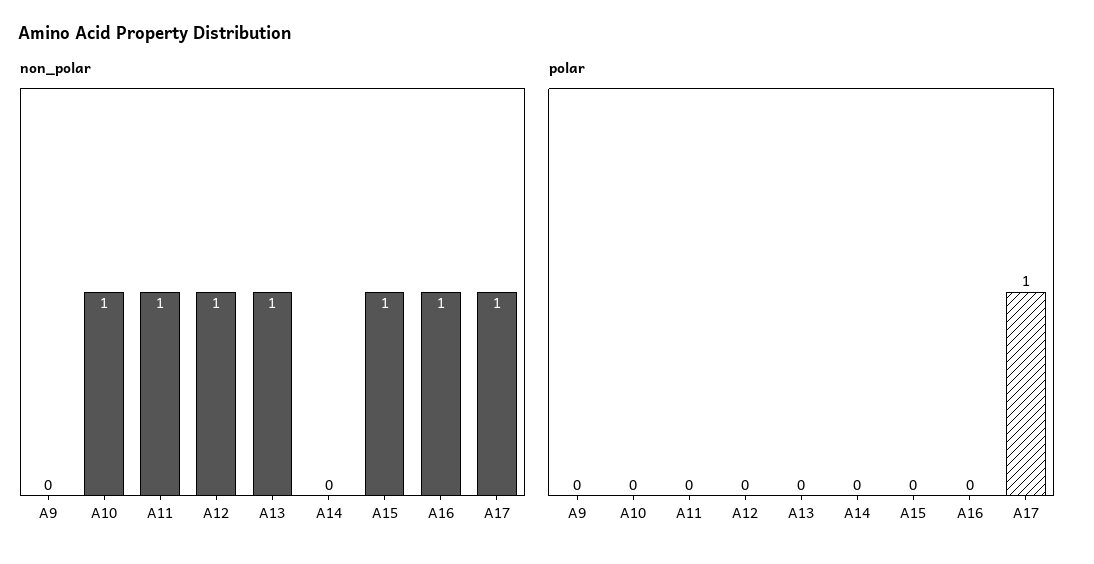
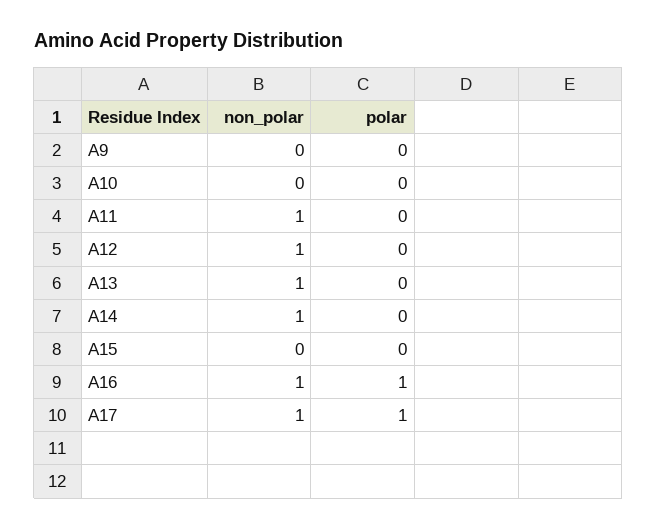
  {
    "non_polar": {
      "A9": 0,
-     "A10": 1,
+     "A10": 0,
      "A11": 1,
      "A12": 1,
      "A13": 1,
-     "A14": 0,
+     "A14": 1,
-     "A15": 1,
+     "A15": 0,
      "A16": 1,
      "A17": 1
    },
    "polar": {
      "A9": 0,
      "A10": 0,
      "A11": 0,
      "A12": 0,
      "A13": 0,
      "A14": 0,
      "A15": 0,
-     "A16": 0,
+     "A16": 1,
      "A17": 1
    }
  }

